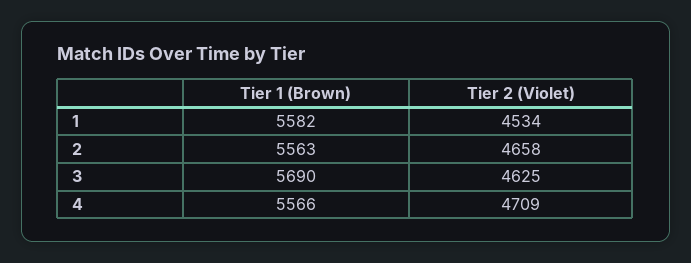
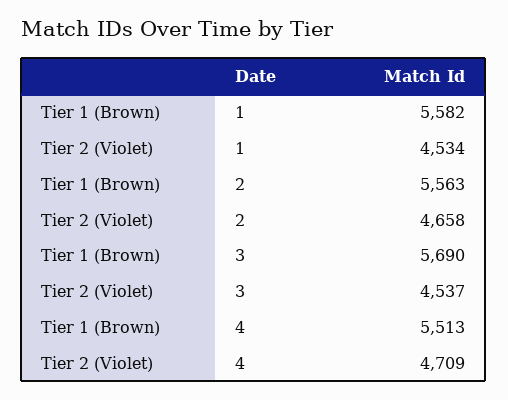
  {
    "Tier 1 (Brown)": {
      "1": 5582,
      "2": 5563,
      "3": 5690,
-     "4": 5566
+     "4": 5513
    },
    "Tier 2 (Violet)": {
      "1": 4534,
      "2": 4658,
-     "3": 4625,
+     "3": 4537,
      "4": 4709
    }
  }

